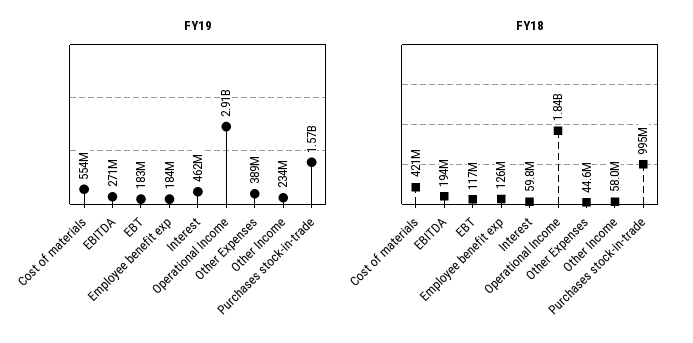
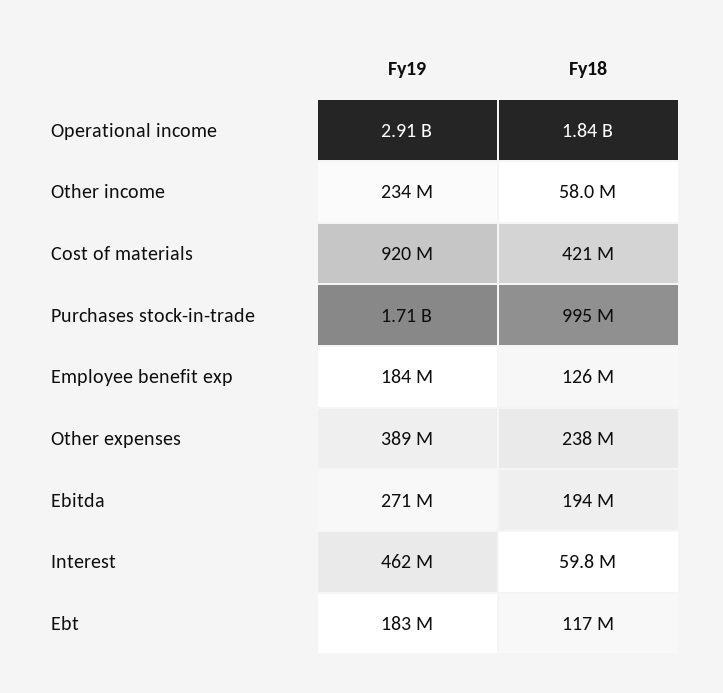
  {
    "FY19": {
-     "Cost of materials": 554000000,
+     "Cost of materials": 920000000,
      "EBITDA": 271000000,
      "EBT": 183000000,
      "Employee benefit exp": 184000000,
      "Interest": 462000000,
      "Operational Income": 2910000000,
      "Other Expenses": 389000000,
      "Other Income": 234000000,
-     "Purchases stock-in-trade": 1570000000
+     "Purchases stock-in-trade": 1710000000
    },
    "FY18": {
      "Cost of materials": 421000000,
      "EBITDA": 194000000,
      "EBT": 117000000,
      "Employee benefit exp": 126000000,
      "Interest": 59800000,
      "Operational Income": 1840000000,
-     "Other Expenses": 44600000,
+     "Other Expenses": 238000000,
      "Other Income": 58000000,
      "Purchases stock-in-trade": 995000000
    }
  }

